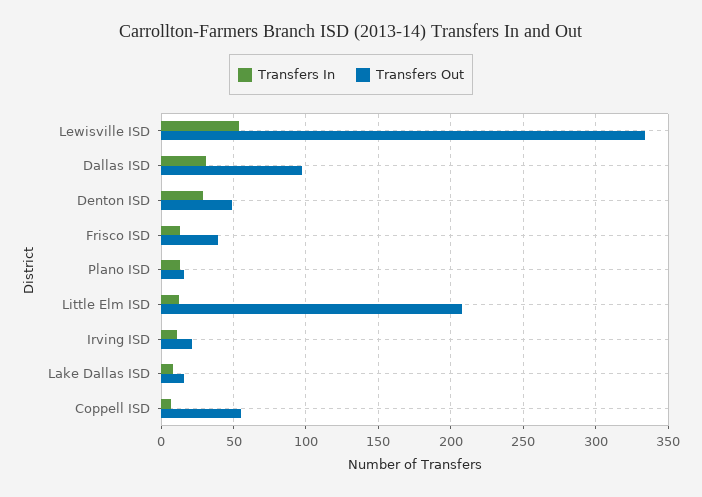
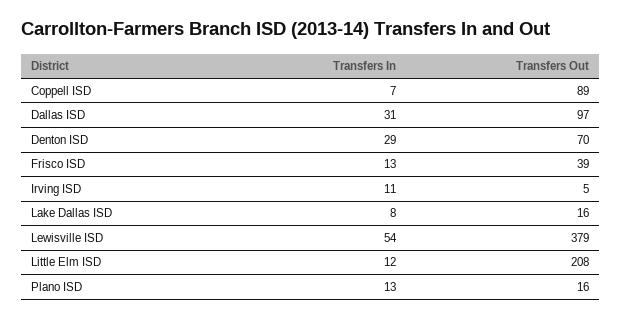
  {
    "Transfers In": {
      "Lewisville ISD": 54,
      "Dallas ISD": 31,
      "Denton ISD": 29,
      "Frisco ISD": 13,
      "Plano ISD": 13,
      "Little Elm ISD": 12,
      "Irving ISD": 11,
      "Lake Dallas ISD": 8,
      "Coppell ISD": 7
    },
    "Transfers Out": {
-     "Lewisville ISD": 335,
+     "Lewisville ISD": 379,
      "Dallas ISD": 97,
-     "Denton ISD": 50,
+     "Denton ISD": 70,
      "Frisco ISD": 39,
      "Plano ISD": 16,
      "Little Elm ISD": 208,
-     "Irving ISD": 20,
+     "Irving ISD": 5,
      "Lake Dallas ISD": 16,
-     "Coppell ISD": 55
+     "Coppell ISD": 89
    }
  }

